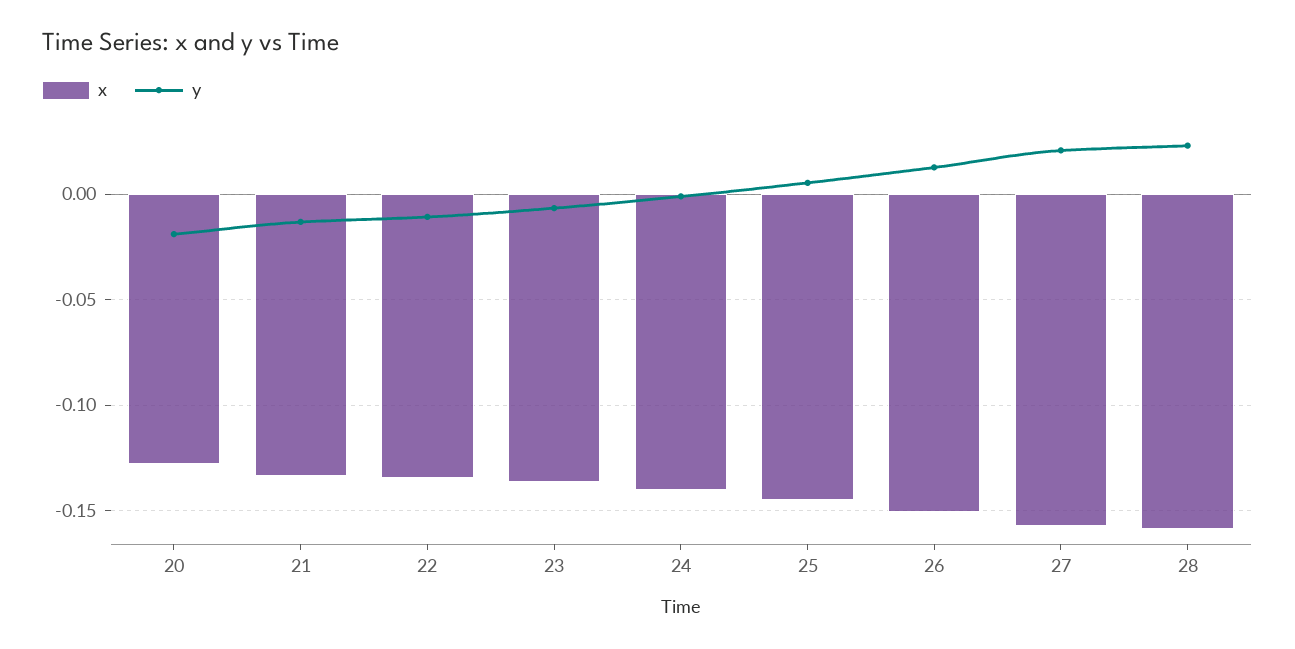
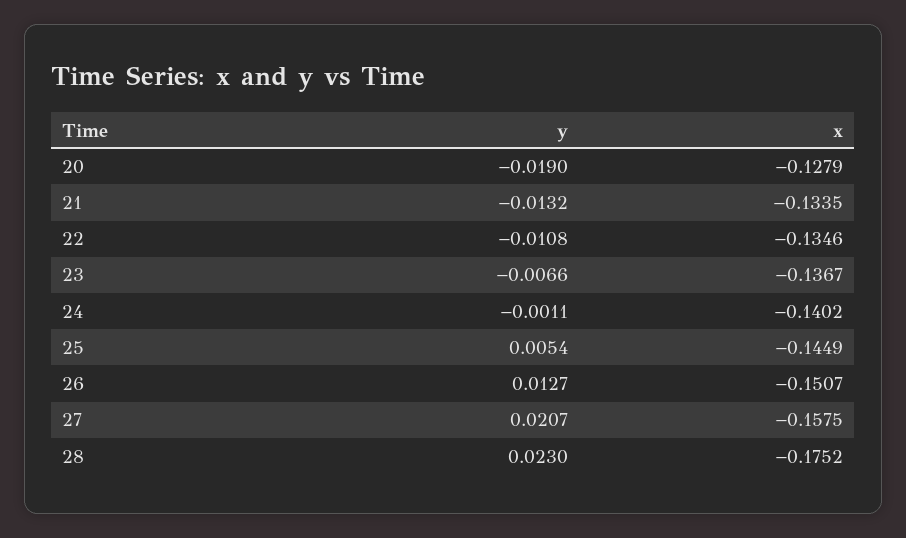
  {
    "x": {
      "20": -0.1279,
      "21": -0.1335,
      "22": -0.1346,
      "23": -0.1367,
      "24": -0.1402,
      "25": -0.1449,
      "26": -0.1507,
      "27": -0.1575,
-     "28": -0.16
+     "28": -0.1752
    },
    "y": {
      "20": -0.019,
      "21": -0.0132,
      "22": -0.0108,
      "23": -0.0066,
      "24": -0.0011,
      "25": 0.0054,
      "26": 0.0127,
      "27": 0.0207,
      "28": 0.023
    }
  }

